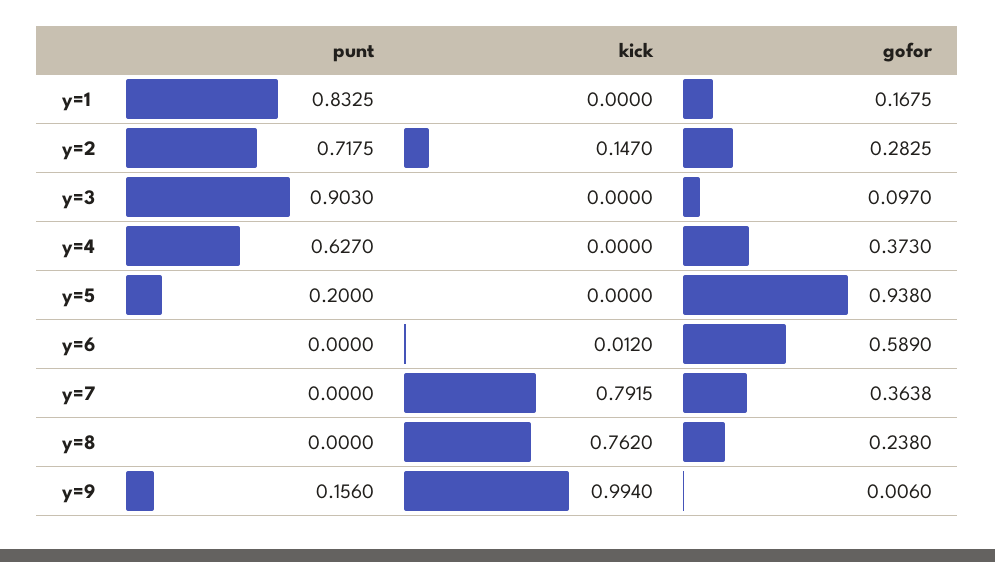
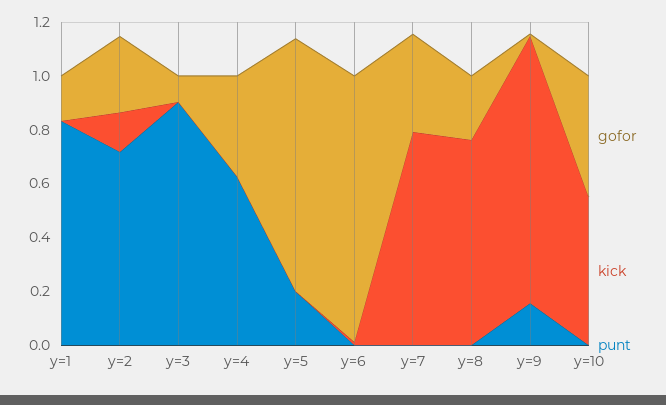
  {
    "punt": {
      "y=1": 0.8325,
      "y=2": 0.7175,
      "y=3": 0.903,
      "y=4": 0.627,
      "y=5": 0.2,
      "y=6": 0,
      "y=7": 0,
      "y=8": 0,
-     "y=9": 0.156
+     "y=9": 0.156,
+     "y=10": 0
    },
    "kick": {
      "y=1": 0,
      "y=2": 0.147,
      "y=3": 0,
      "y=4": 0,
      "y=5": 0,
      "y=6": 0.012,
      "y=7": 0.7915,
      "y=8": 0.762,
-     "y=9": 0.994
+     "y=9": 0.994,
+     "y=10": 0.55
    },
    "gofor": {
      "y=1": 0.1675,
      "y=2": 0.2825,
      "y=3": 0.097,
      "y=4": 0.373,
      "y=5": 0.938,
-     "y=6": 0.589,
+     "y=6": 1,
      "y=7": 0.3638,
      "y=8": 0.238,
-     "y=9": 0.006
+     "y=9": 0.006,
+     "y=10": 0.45
    }
  }

